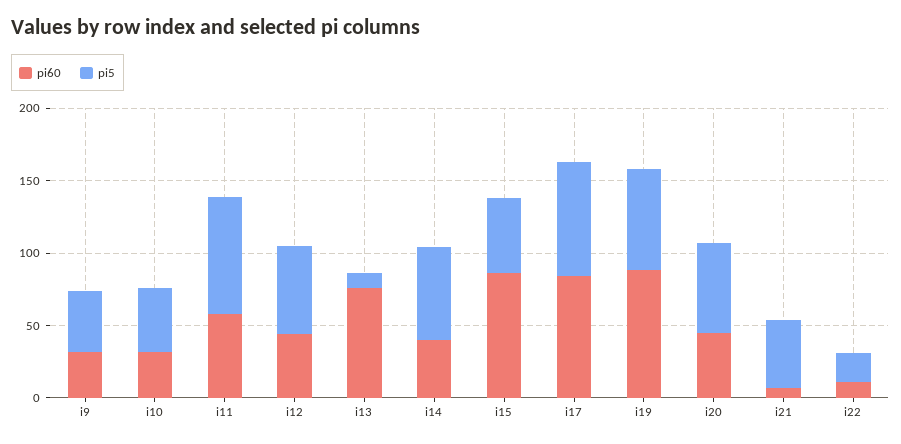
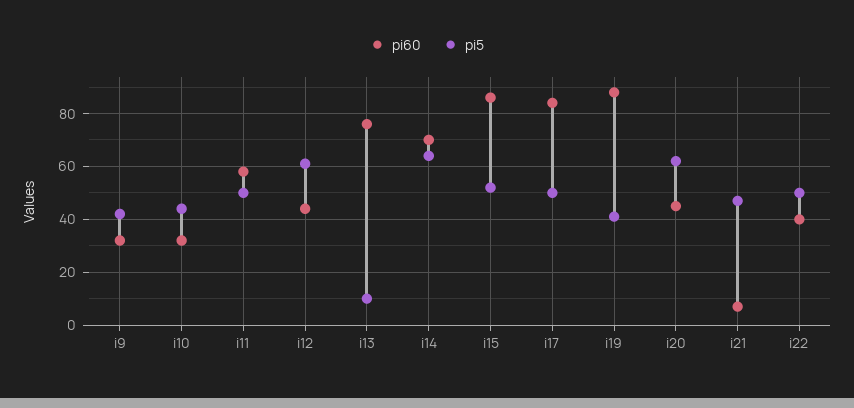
  {
    "pi60": {
      "i9": 30,
      "i10": 30,
      "i11": 60,
      "i12": 45,
      "i13": 75,
-     "i14": 40,
+     "i14": 70,
      "i15": 85,
      "i17": 85,
      "i19": 90,
      "i20": 45,
      "i21": 5,
-     "i22": 10
+     "i22": 40
    },
    "pi5": {
      "i9": 40,
      "i10": 45,
-     "i11": 80,
+     "i11": 50,
      "i12": 60,
      "i13": 10,
      "i14": 65,
      "i15": 50,
-     "i17": 80,
+     "i17": 50,
-     "i19": 70,
+     "i19": 40,
      "i20": 60,
      "i21": 45,
-     "i22": 20
+     "i22": 50
    }
  }

